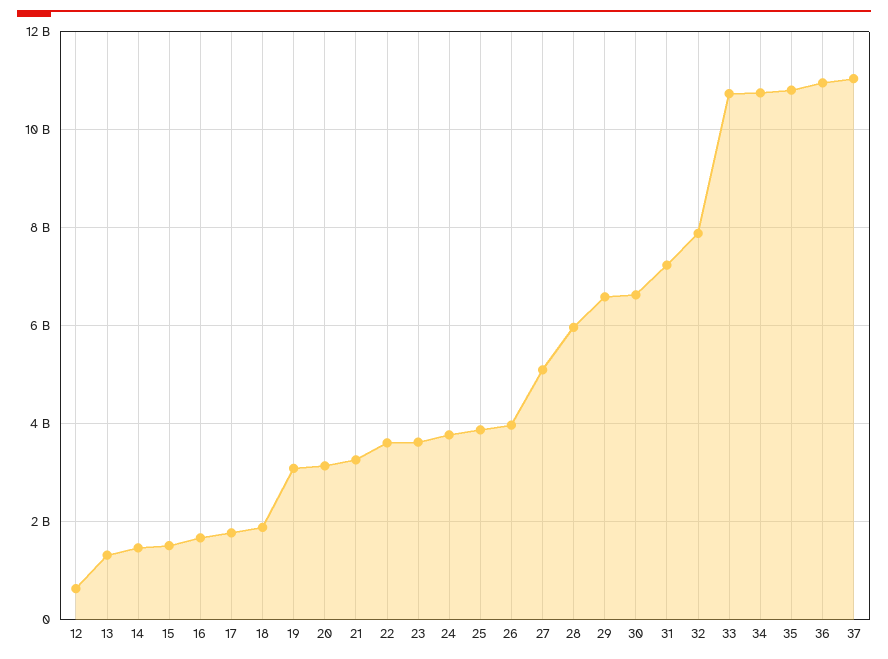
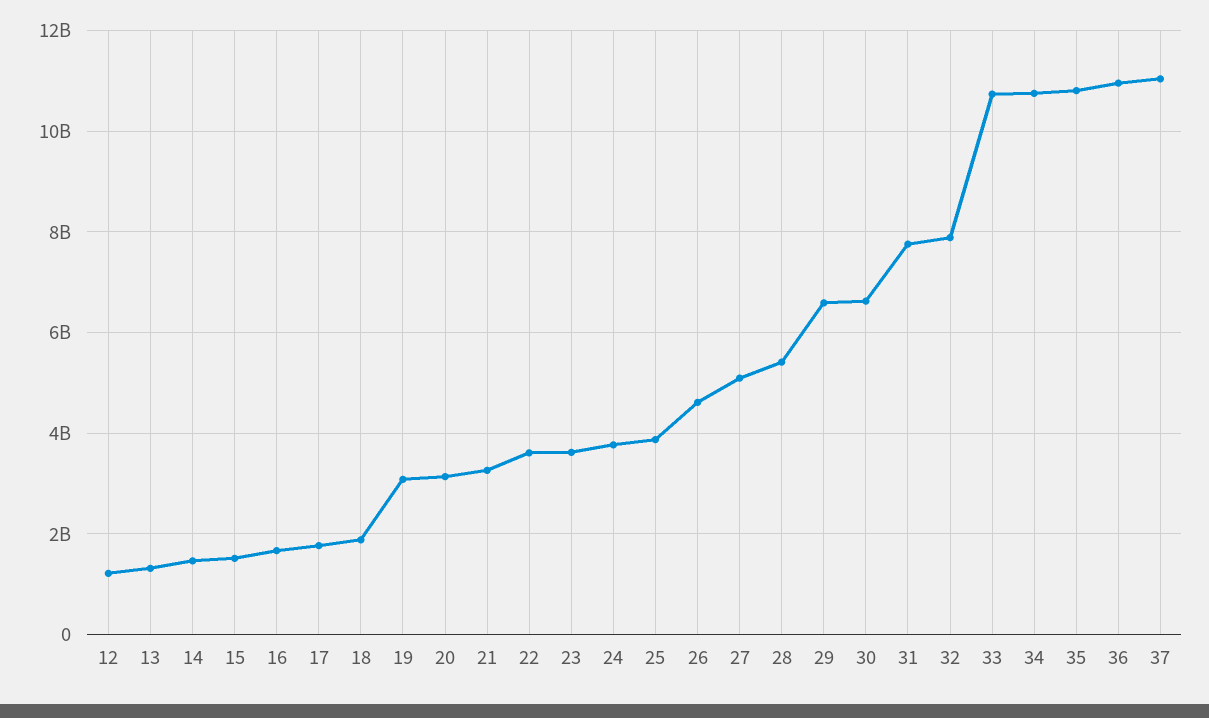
  {
-   "12": 600000000,
+   "12": 1200000000,
    "13": 1400000000,
    "14": 1400000000,
    "15": 1600000000,
    "16": 1600000000,
    "17": 1800000000,
    "18": 1800000000,
    "19": 3000000000,
    "20": 3200000000,
    "21": 3200000000,
    "22": 3600000000,
    "23": 3600000000,
    "24": 3800000000,
    "25": 3800000000,
-   "26": 4000000000,
+   "26": 4600000000,
    "27": 5000000000,
-   "28": 6000000000,
+   "28": 5400000000,
    "29": 6600000000,
    "30": 6600000000,
-   "31": 7200000000,
+   "31": 7800000000,
    "32": 7800000000,
    "33": 10800000000,
    "34": 10800000000,
    "35": 10800000000,
    "36": 11000000000,
    "37": 11000000000
  }

